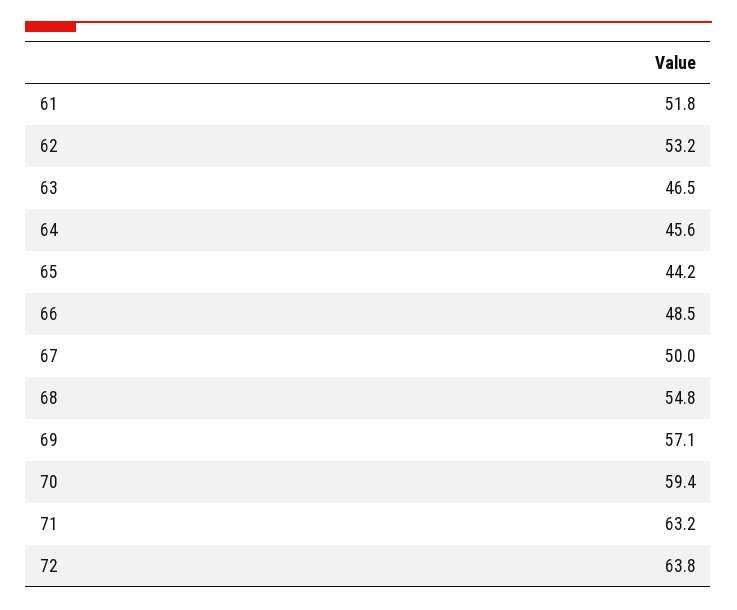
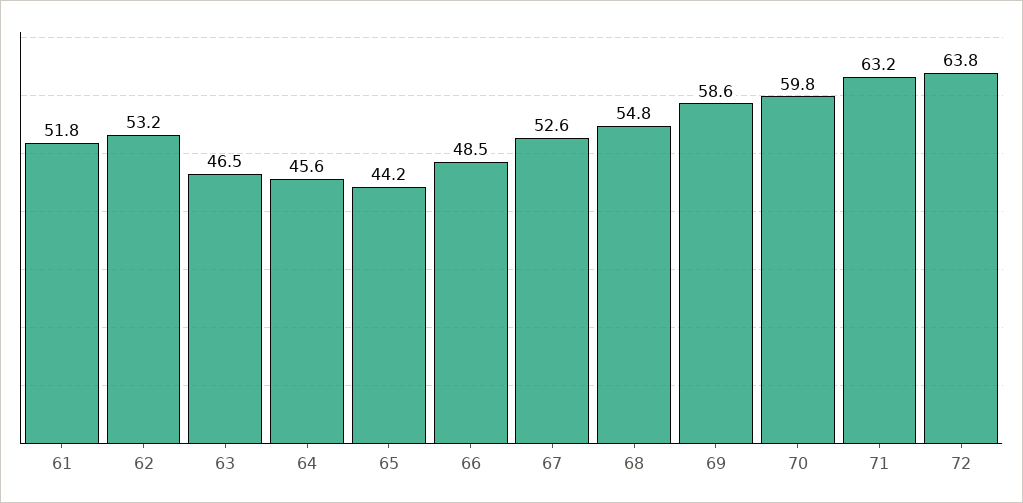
  {
    "61": 51.8,
    "62": 53.2,
    "63": 46.5,
    "64": 45.6,
    "65": 44.2,
    "66": 48.5,
-   "67": 50,
+   "67": 52.6,
    "68": 54.8,
-   "69": 57.1,
+   "69": 58.6,
-   "70": 59.4,
+   "70": 59.8,
    "71": 63.2,
    "72": 63.8
  }

